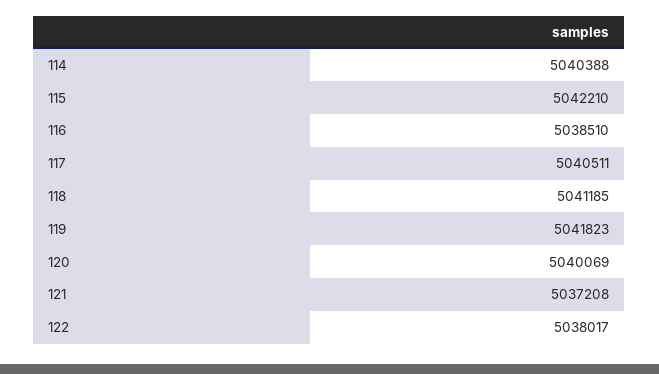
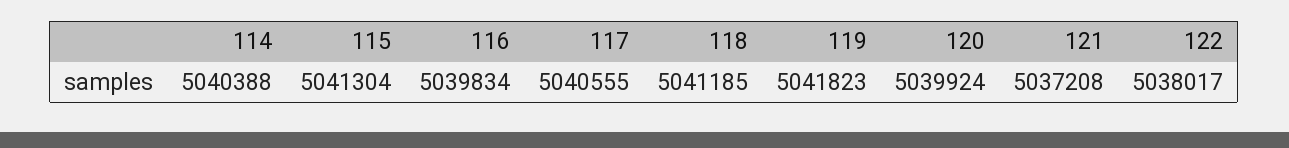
  {
    "114": 5040388,
-   "115": 5042210,
+   "115": 5041304,
-   "116": 5038510,
+   "116": 5039834,
-   "117": 5040511,
+   "117": 5040555,
    "118": 5041185,
    "119": 5041823,
-   "120": 5040069,
+   "120": 5039924,
    "121": 5037208,
    "122": 5038017
  }

